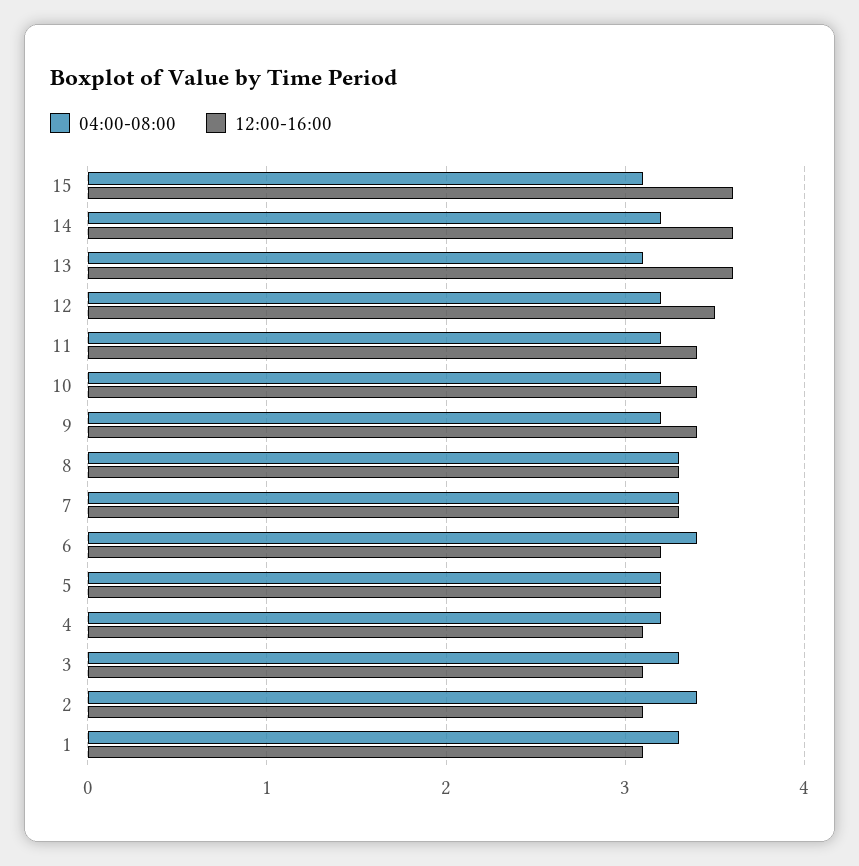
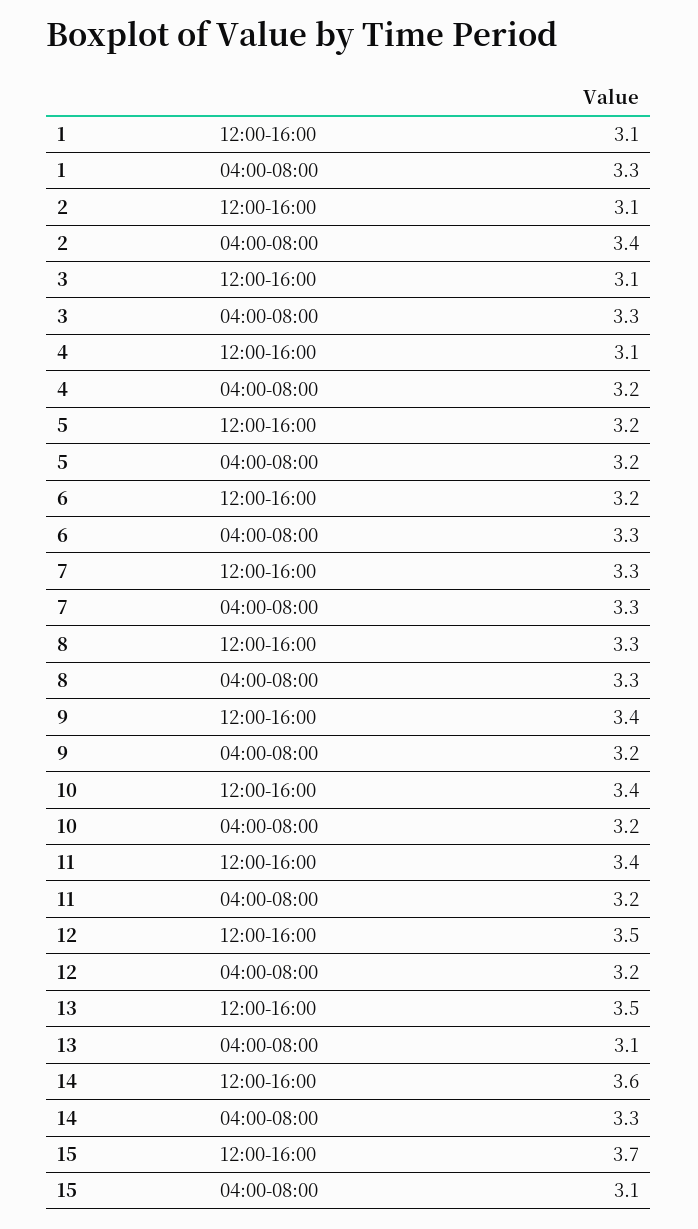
  {
    "04:00-08:00": {
      "15": 3.1,
-     "14": 3.2,
+     "14": 3.3,
      "13": 3.1,
      "12": 3.2,
      "11": 3.2,
      "10": 3.2,
      "9": 3.2,
      "8": 3.3,
      "7": 3.3,
-     "6": 3.4,
+     "6": 3.3,
      "5": 3.2,
      "4": 3.2,
      "3": 3.3,
      "2": 3.4,
      "1": 3.3
    },
    "12:00-16:00": {
-     "15": 3.6,
+     "15": 3.7,
      "14": 3.6,
-     "13": 3.6,
+     "13": 3.5,
      "12": 3.5,
      "11": 3.4,
      "10": 3.4,
      "9": 3.4,
      "8": 3.3,
      "7": 3.3,
      "6": 3.2,
      "5": 3.2,
      "4": 3.1,
      "3": 3.1,
      "2": 3.1,
      "1": 3.1
    }
  }

